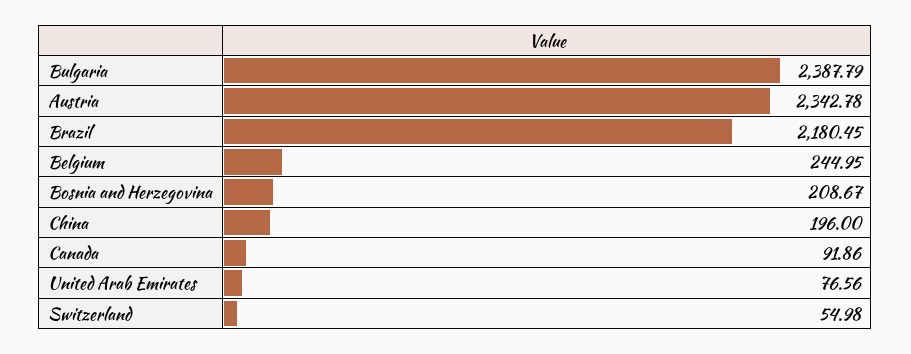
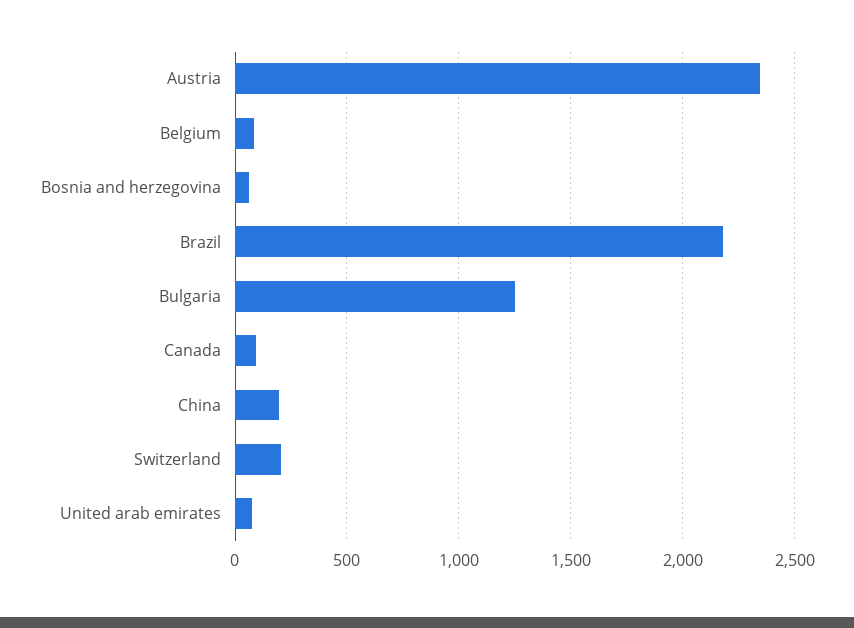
  {
-   "Bulgaria": 2387.79,
+   "Bulgaria": 1250,
    "Austria": 2342.78,
    "Brazil": 2180.45,
-   "Belgium": 244.95,
+   "Belgium": 100,
-   "Bosnia and Herzegovina": 208.67,
+   "Bosnia and Herzegovina": 50,
    "China": 196,
    "Canada": 91.86,
    "United Arab Emirates": 76.56,
-   "Switzerland": 54.98
+   "Switzerland": 200
  }

